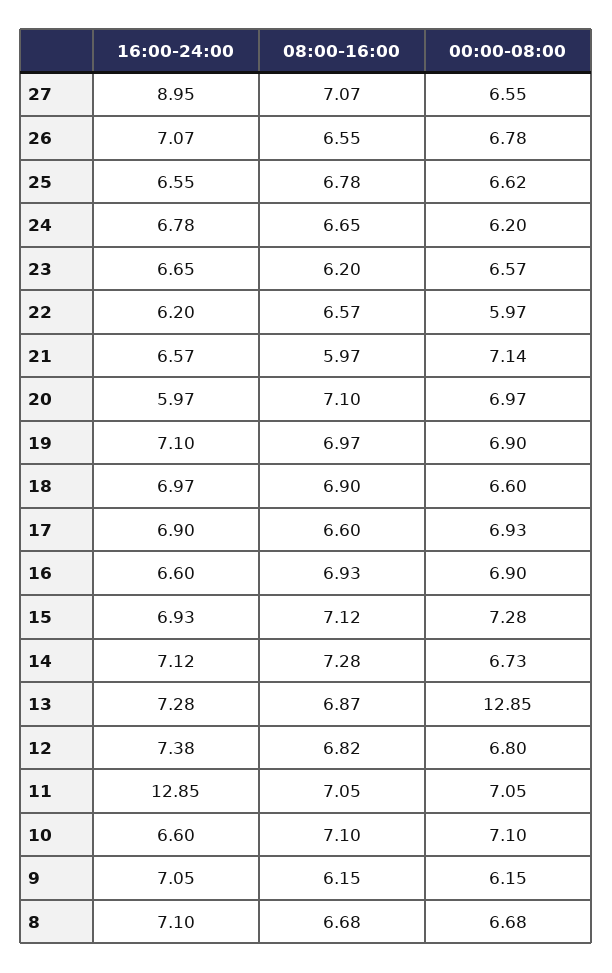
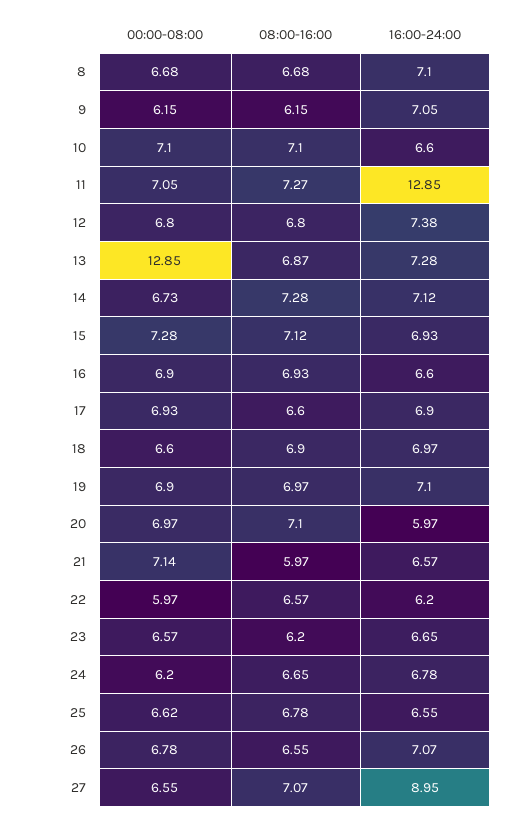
  {
    "16:00-24:00": {
      "27": 8.95,
      "26": 7.07,
      "25": 6.55,
      "24": 6.78,
      "23": 6.65,
      "22": 6.2,
      "21": 6.57,
      "20": 5.97,
      "19": 7.1,
      "18": 6.97,
      "17": 6.9,
      "16": 6.6,
      "15": 6.93,
      "14": 7.12,
      "13": 7.28,
      "12": 7.38,
      "11": 12.85,
      "10": 6.6,
      "9": 7.05,
      "8": 7.1
    },
    "08:00-16:00": {
      "27": 7.07,
      "26": 6.55,
      "25": 6.78,
      "24": 6.65,
      "23": 6.2,
      "22": 6.57,
      "21": 5.97,
      "20": 7.1,
      "19": 6.97,
      "18": 6.9,
      "17": 6.6,
      "16": 6.93,
      "15": 7.12,
      "14": 7.28,
      "13": 6.87,
-     "12": 6.82,
+     "12": 6.8,
-     "11": 7.05,
+     "11": 7.27,
      "10": 7.1,
      "9": 6.15,
      "8": 6.68
    },
    "00:00-08:00": {
      "27": 6.55,
      "26": 6.78,
      "25": 6.62,
      "24": 6.2,
      "23": 6.57,
      "22": 5.97,
      "21": 7.14,
      "20": 6.97,
      "19": 6.9,
      "18": 6.6,
      "17": 6.93,
      "16": 6.9,
      "15": 7.28,
      "14": 6.73,
      "13": 12.85,
      "12": 6.8,
      "11": 7.05,
      "10": 7.1,
      "9": 6.15,
      "8": 6.68
    }
  }

